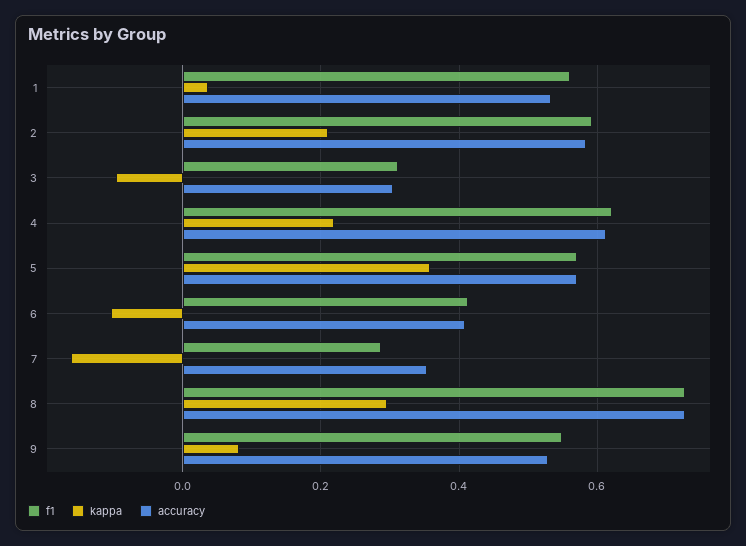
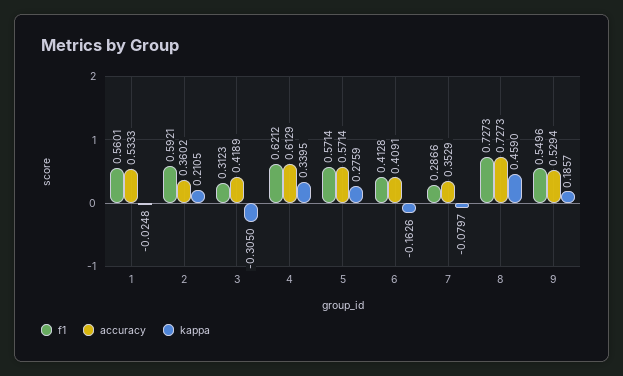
  {
    "f1": {
      "1": 0.5601,
      "2": 0.5921,
      "3": 0.3123,
      "4": 0.6212,
      "5": 0.5714,
      "6": 0.4128,
      "7": 0.2866,
      "8": 0.7273,
      "9": 0.5496
    },
    "kappa": {
-     "1": 0.04,
+     "1": -0.0248,
      "2": 0.2105,
-     "3": -0.1,
+     "3": -0.305,
-     "4": 0.22,
+     "4": 0.3395,
-     "5": 0.36,
+     "5": 0.2759,
-     "6": -0.1,
+     "6": -0.1626,
-     "7": -0.16,
+     "7": -0.0797,
-     "8": 0.3,
+     "8": 0.459,
-     "9": 0.08
+     "9": 0.1857
    },
    "accuracy": {
      "1": 0.5333,
-     "2": 0.58,
+     "2": 0.3602,
-     "3": 0.3,
+     "3": 0.4189,
      "4": 0.6129,
      "5": 0.5714,
      "6": 0.4091,
      "7": 0.3529,
      "8": 0.7273,
      "9": 0.5294
    }
  }

